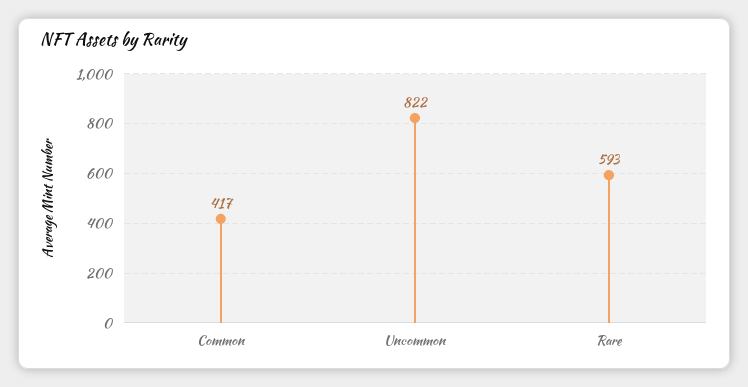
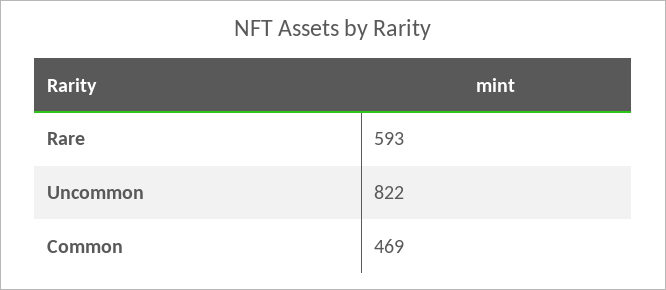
  {
-   "Common": 417,
+   "Common": 469,
    "Uncommon": 822,
    "Rare": 593
  }

